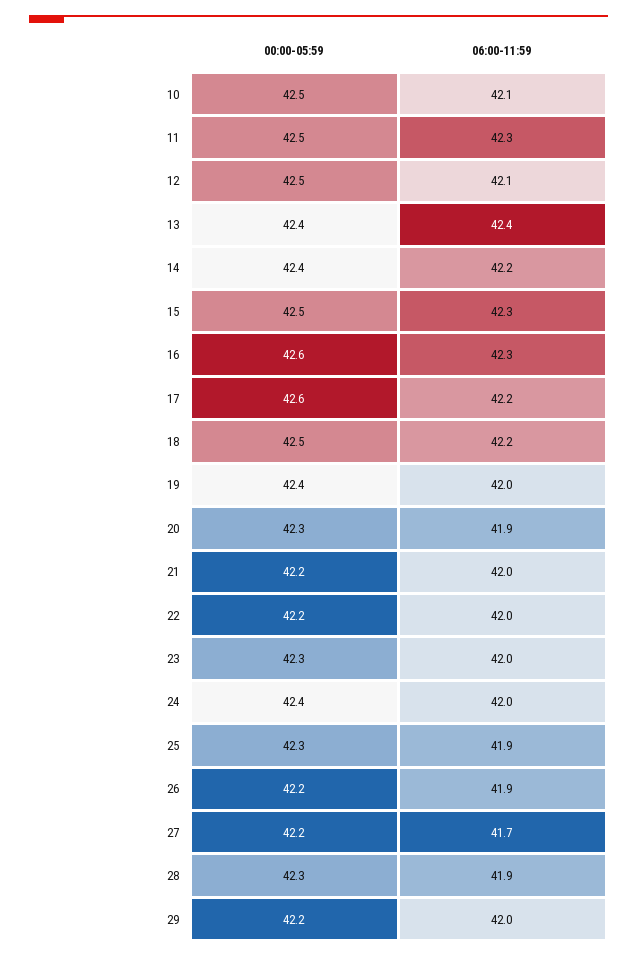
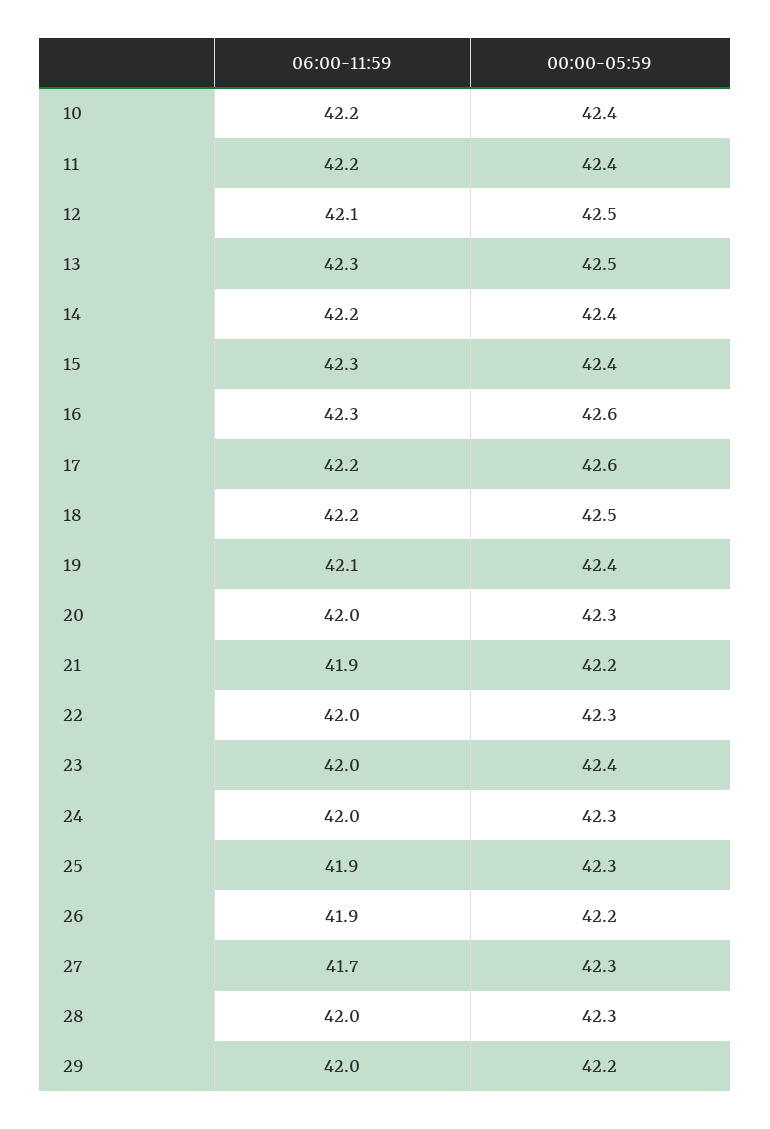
  {
    "00:00-05:59": {
-     "10": 42.5,
+     "10": 42.4,
-     "11": 42.5,
+     "11": 42.4,
      "12": 42.5,
-     "13": 42.4,
+     "13": 42.5,
      "14": 42.4,
-     "15": 42.5,
+     "15": 42.4,
      "16": 42.6,
      "17": 42.6,
      "18": 42.5,
      "19": 42.4,
      "20": 42.3,
      "21": 42.2,
-     "22": 42.2,
+     "22": 42.3,
-     "23": 42.3,
+     "23": 42.4,
-     "24": 42.4,
+     "24": 42.3,
      "25": 42.3,
      "26": 42.2,
-     "27": 42.2,
+     "27": 42.3,
      "28": 42.3,
      "29": 42.2
    },
    "06:00-11:59": {
-     "10": 42.1,
+     "10": 42.2,
-     "11": 42.3,
+     "11": 42.2,
      "12": 42.1,
-     "13": 42.4,
+     "13": 42.3,
      "14": 42.2,
      "15": 42.3,
      "16": 42.3,
      "17": 42.2,
      "18": 42.2,
-     "19": 42,
+     "19": 42.1,
-     "20": 41.9,
+     "20": 42,
-     "21": 42,
+     "21": 41.9,
      "22": 42,
      "23": 42,
      "24": 42,
      "25": 41.9,
      "26": 41.9,
      "27": 41.7,
-     "28": 41.9,
+     "28": 42,
      "29": 42
    }
  }

